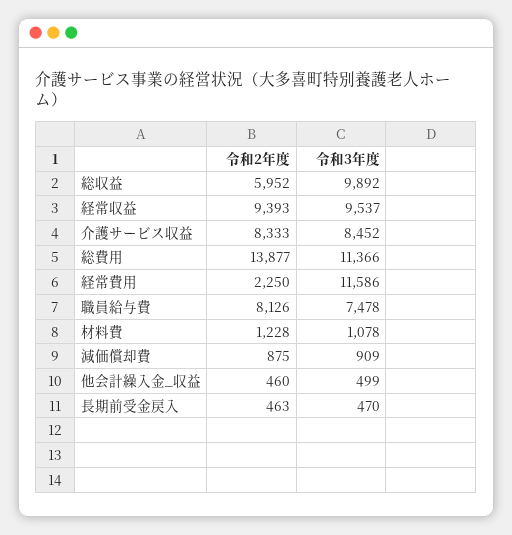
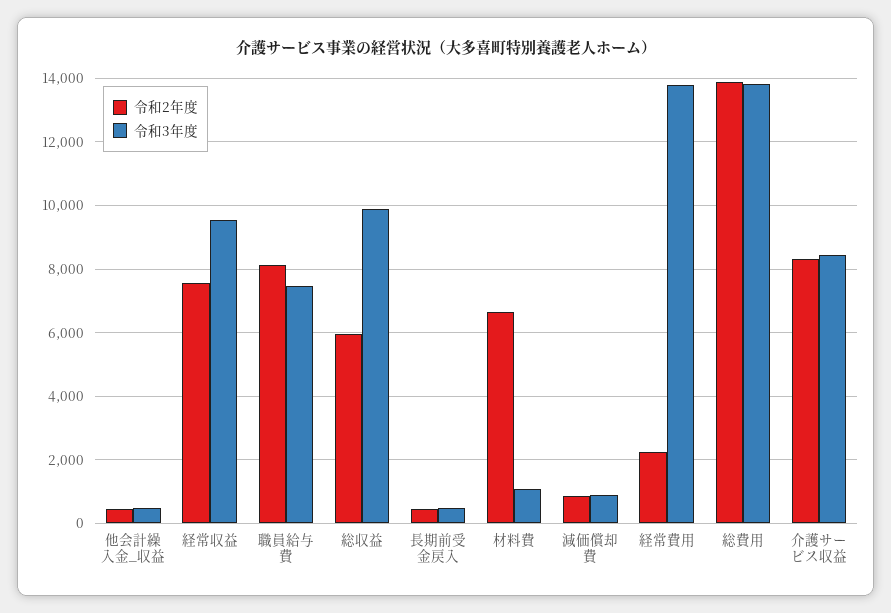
  {
    "令和2年度": {
      "総収益": 5952,
-     "経常収益": 9393,
+     "経常収益": 7600,
      "介護サービス収益": 8333,
      "総費用": 13877,
      "経常費用": 2250,
      "職員給与費": 8126,
-     "材料費": 1228,
+     "材料費": 6600,
      "減価償却費": 875,
      "他会計繰入金_収益": 460,
      "長期前受金戻入": 463
    },
    "令和3年度": {
      "総収益": 9892,
      "経常収益": 9537,
      "介護サービス収益": 8452,
-     "総費用": 11366,
+     "総費用": 13800,
-     "経常費用": 11586,
+     "経常費用": 13800,
      "職員給与費": 7478,
      "材料費": 1078,
      "減価償却費": 909,
      "他会計繰入金_収益": 499,
      "長期前受金戻入": 470
    }
  }

